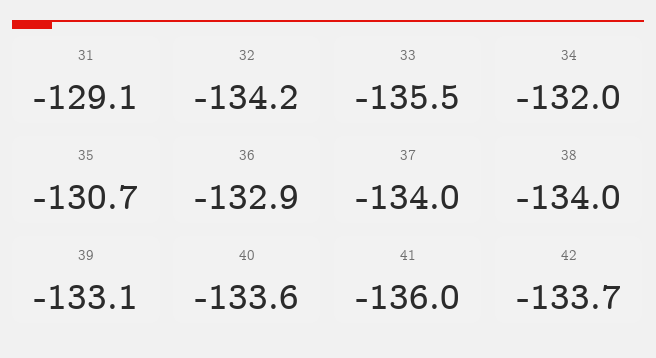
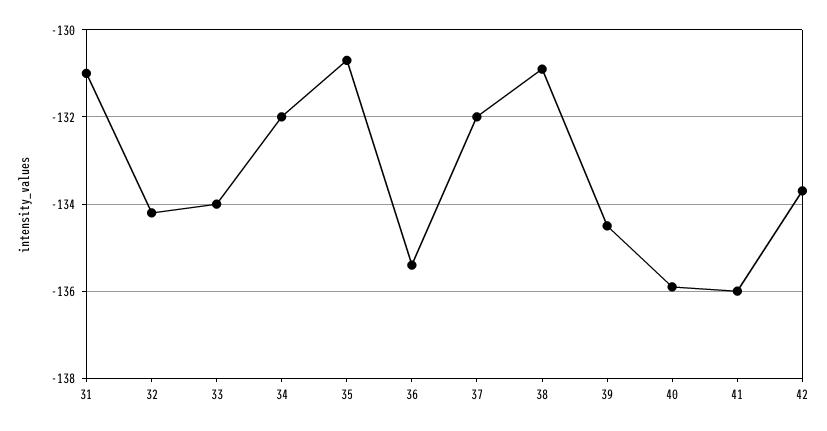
  {
-   "31": -129.1,
+   "31": -131,
    "32": -134.2,
-   "33": -135.5,
+   "33": -134,
    "34": -132,
    "35": -130.7,
-   "36": -132.9,
+   "36": -135.5,
-   "37": -134,
+   "37": -132,
-   "38": -134,
+   "38": -131,
-   "39": -133.1,
+   "39": -134.5,
-   "40": -133.6,
+   "40": -136,
    "41": -136,
    "42": -133.7
  }

